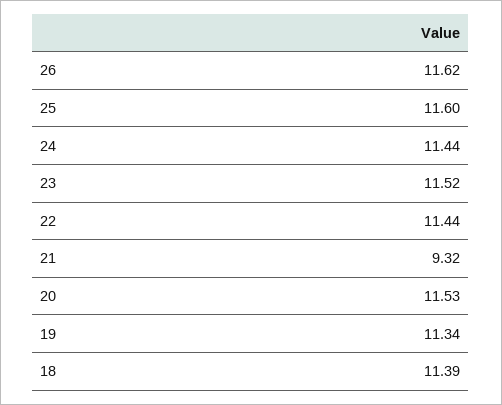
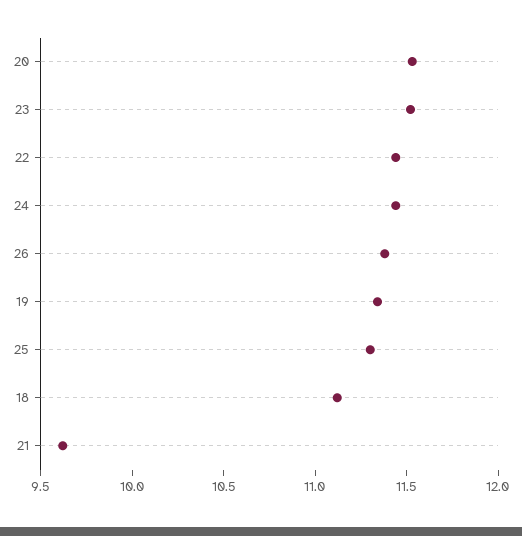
  {
-   "26": 11.62,
+   "26": 11.4,
-   "25": 11.6,
+   "25": 11.3,
    "24": 11.44,
    "23": 11.52,
    "22": 11.44,
-   "21": 9.32,
+   "21": 9.6,
    "20": 11.53,
    "19": 11.34,
-   "18": 11.39
+   "18": 11.1
  }

